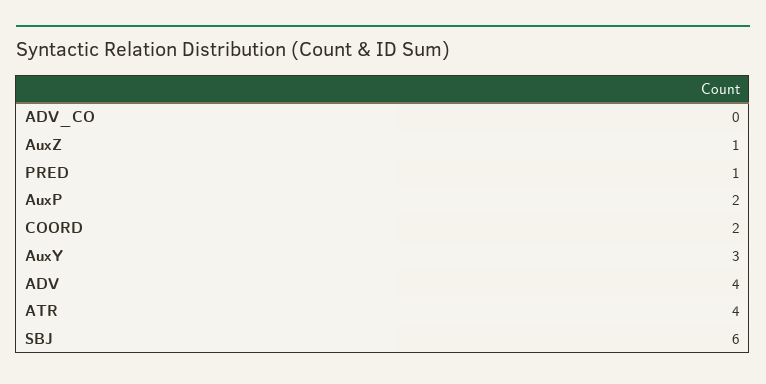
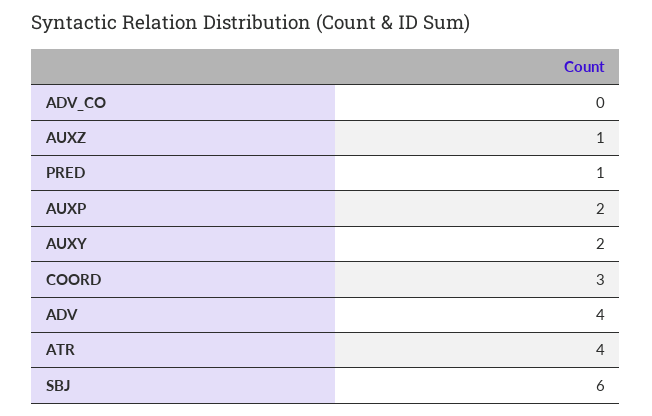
  {
    "ADV_CO": 0,
    "AuxZ": 1,
    "PRED": 1,
    "AuxP": 2,
-   "COORD": 2,
+   "COORD": 3,
-   "AuxY": 3,
+   "AuxY": 2,
    "ADV": 4,
    "ATR": 4,
    "SBJ": 6
  }

